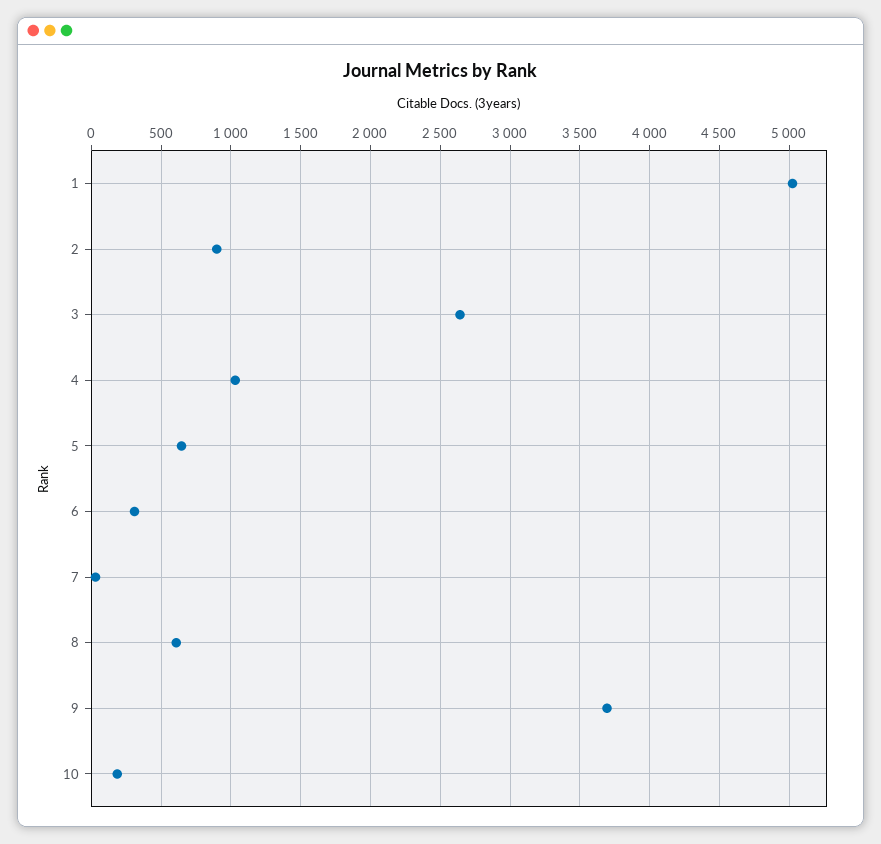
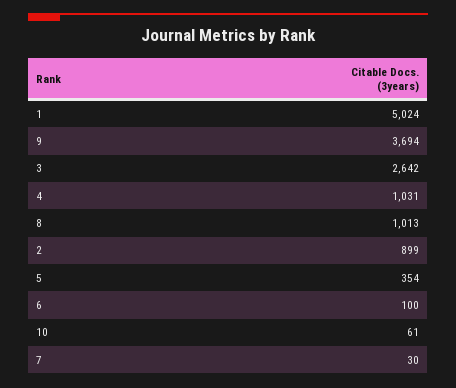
  {
    "1": 5024,
    "2": 899,
    "3": 2642,
    "4": 1031,
-   "5": 650,
+   "5": 354,
-   "6": 300,
+   "6": 100,
    "7": 30,
-   "8": 600,
+   "8": 1013,
    "9": 3694,
-   "10": 200
+   "10": 61
  }

